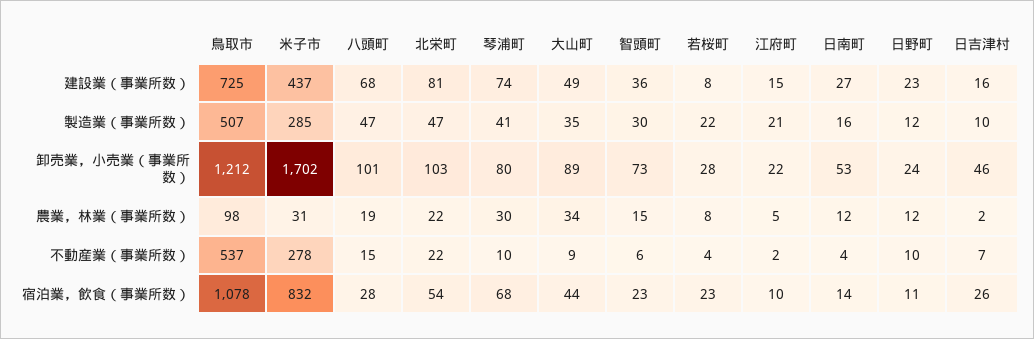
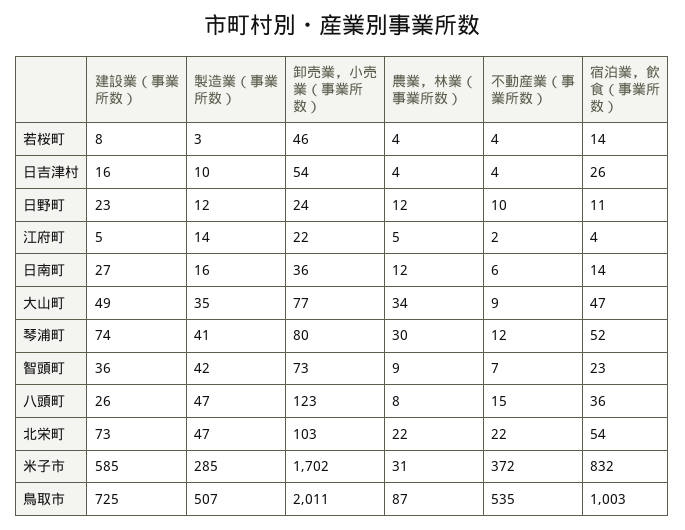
  {
    "鳥取市": {
      "建設業（事業所数）": 725,
      "製造業（事業所数）": 507,
-     "卸売業，小売業（事業所数）": 1212,
+     "卸売業，小売業（事業所数）": 2011,
-     "農業，林業（事業所数）": 98,
+     "農業，林業（事業所数）": 87,
-     "不動産業（事業所数）": 537,
+     "不動産業（事業所数）": 535,
-     "宿泊業，飲食（事業所数）": 1078
+     "宿泊業，飲食（事業所数）": 1003
    },
    "米子市": {
-     "建設業（事業所数）": 437,
+     "建設業（事業所数）": 585,
      "製造業（事業所数）": 285,
      "卸売業，小売業（事業所数）": 1702,
      "農業，林業（事業所数）": 31,
-     "不動産業（事業所数）": 278,
+     "不動産業（事業所数）": 372,
      "宿泊業，飲食（事業所数）": 832
    },
    "八頭町": {
-     "建設業（事業所数）": 68,
+     "建設業（事業所数）": 26,
      "製造業（事業所数）": 47,
-     "卸売業，小売業（事業所数）": 101,
+     "卸売業，小売業（事業所数）": 123,
-     "農業，林業（事業所数）": 19,
+     "農業，林業（事業所数）": 8,
      "不動産業（事業所数）": 15,
-     "宿泊業，飲食（事業所数）": 28
+     "宿泊業，飲食（事業所数）": 36
    },
    "北栄町": {
-     "建設業（事業所数）": 81,
+     "建設業（事業所数）": 73,
      "製造業（事業所数）": 47,
      "卸売業，小売業（事業所数）": 103,
      "農業，林業（事業所数）": 22,
      "不動産業（事業所数）": 22,
      "宿泊業，飲食（事業所数）": 54
    },
    "琴浦町": {
      "建設業（事業所数）": 74,
      "製造業（事業所数）": 41,
      "卸売業，小売業（事業所数）": 80,
      "農業，林業（事業所数）": 30,
-     "不動産業（事業所数）": 10,
+     "不動産業（事業所数）": 12,
-     "宿泊業，飲食（事業所数）": 68
+     "宿泊業，飲食（事業所数）": 52
    },
    "大山町": {
      "建設業（事業所数）": 49,
      "製造業（事業所数）": 35,
-     "卸売業，小売業（事業所数）": 89,
+     "卸売業，小売業（事業所数）": 77,
      "農業，林業（事業所数）": 34,
      "不動産業（事業所数）": 9,
-     "宿泊業，飲食（事業所数）": 44
+     "宿泊業，飲食（事業所数）": 47
    },
    "智頭町": {
      "建設業（事業所数）": 36,
-     "製造業（事業所数）": 30,
+     "製造業（事業所数）": 42,
      "卸売業，小売業（事業所数）": 73,
-     "農業，林業（事業所数）": 15,
+     "農業，林業（事業所数）": 9,
-     "不動産業（事業所数）": 6,
+     "不動産業（事業所数）": 7,
      "宿泊業，飲食（事業所数）": 23
    },
    "若桜町": {
      "建設業（事業所数）": 8,
-     "製造業（事業所数）": 22,
+     "製造業（事業所数）": 3,
-     "卸売業，小売業（事業所数）": 28,
+     "卸売業，小売業（事業所数）": 46,
-     "農業，林業（事業所数）": 8,
+     "農業，林業（事業所数）": 4,
      "不動産業（事業所数）": 4,
-     "宿泊業，飲食（事業所数）": 23
+     "宿泊業，飲食（事業所数）": 14
    },
    "江府町": {
-     "建設業（事業所数）": 15,
+     "建設業（事業所数）": 5,
-     "製造業（事業所数）": 21,
+     "製造業（事業所数）": 14,
      "卸売業，小売業（事業所数）": 22,
      "農業，林業（事業所数）": 5,
      "不動産業（事業所数）": 2,
-     "宿泊業，飲食（事業所数）": 10
+     "宿泊業，飲食（事業所数）": 4
    },
    "日南町": {
      "建設業（事業所数）": 27,
      "製造業（事業所数）": 16,
-     "卸売業，小売業（事業所数）": 53,
+     "卸売業，小売業（事業所数）": 36,
      "農業，林業（事業所数）": 12,
-     "不動産業（事業所数）": 4,
+     "不動産業（事業所数）": 6,
      "宿泊業，飲食（事業所数）": 14
    },
    "日野町": {
      "建設業（事業所数）": 23,
      "製造業（事業所数）": 12,
      "卸売業，小売業（事業所数）": 24,
      "農業，林業（事業所数）": 12,
      "不動産業（事業所数）": 10,
      "宿泊業，飲食（事業所数）": 11
    },
    "日吉津村": {
      "建設業（事業所数）": 16,
      "製造業（事業所数）": 10,
-     "卸売業，小売業（事業所数）": 46,
+     "卸売業，小売業（事業所数）": 54,
-     "農業，林業（事業所数）": 2,
+     "農業，林業（事業所数）": 4,
-     "不動産業（事業所数）": 7,
+     "不動産業（事業所数）": 4,
      "宿泊業，飲食（事業所数）": 26
    }
  }

